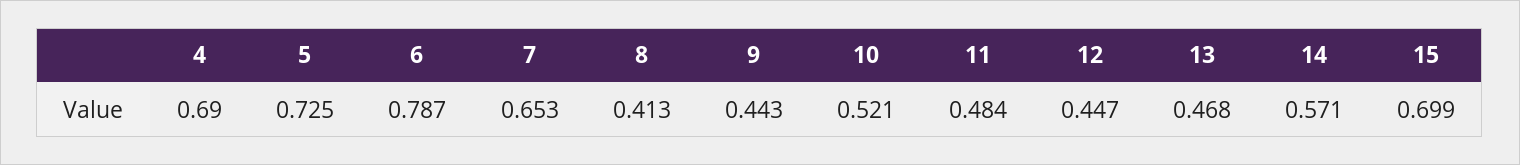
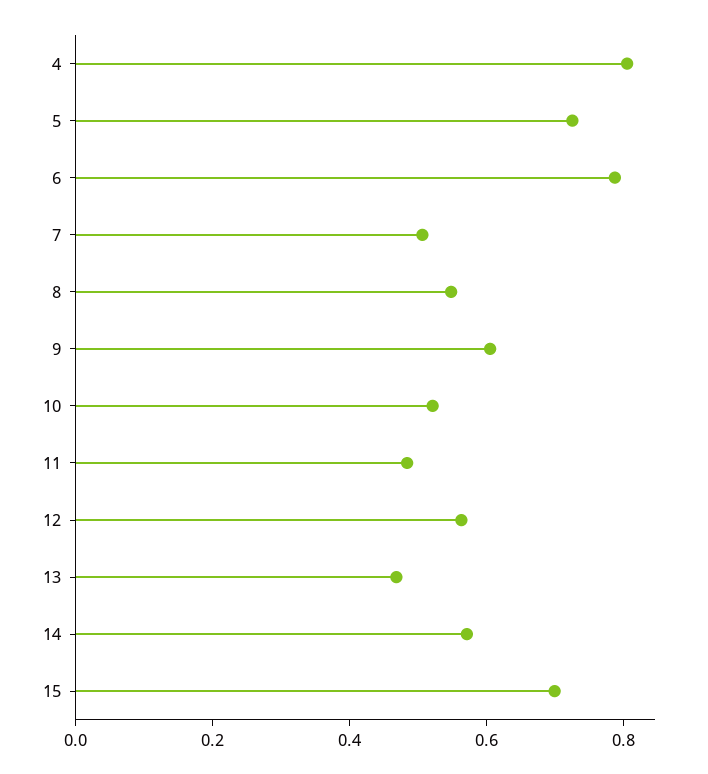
  {
-   "4": 0.69,
+   "4": 0.8,
    "5": 0.725,
    "6": 0.787,
-   "7": 0.653,
+   "7": 0.5,
-   "8": 0.413,
+   "8": 0.55,
-   "9": 0.443,
+   "9": 0.6,
    "10": 0.521,
    "11": 0.484,
-   "12": 0.447,
+   "12": 0.55,
    "13": 0.468,
    "14": 0.571,
    "15": 0.699
  }

